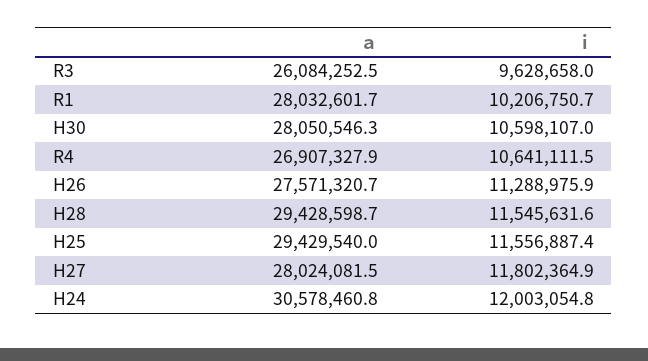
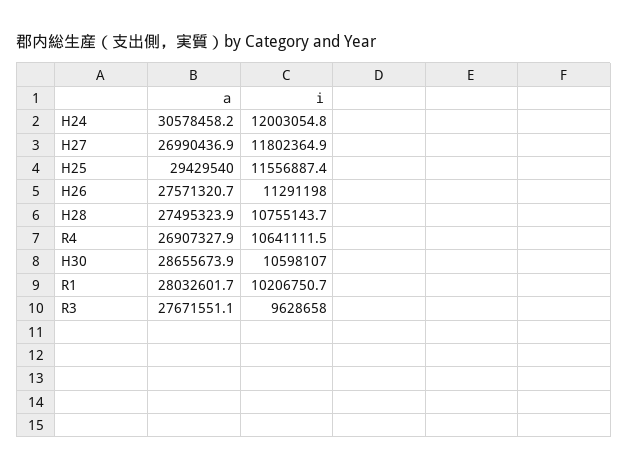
  {
    "ａ": {
-     "R3": 26084252.5,
+     "R3": 27671551.1,
      "R1": 28032601.7,
-     "H30": 28050546.3,
+     "H30": 28655673.9,
      "R4": 26907327.9,
      "H26": 27571320.7,
-     "H28": 29428598.7,
+     "H28": 27495323.9,
      "H25": 29429540,
-     "H27": 28024081.5,
+     "H27": 26990436.9,
-     "H24": 30578460.8
+     "H24": 30578458.2
    },
    "ｉ": {
      "R3": 9628658,
      "R1": 10206750.7,
      "H30": 10598107,
      "R4": 10641111.5,
-     "H26": 11288975.9,
+     "H26": 11291198,
-     "H28": 11545631.6,
+     "H28": 10755143.7,
      "H25": 11556887.4,
      "H27": 11802364.9,
      "H24": 12003054.8
    }
  }

